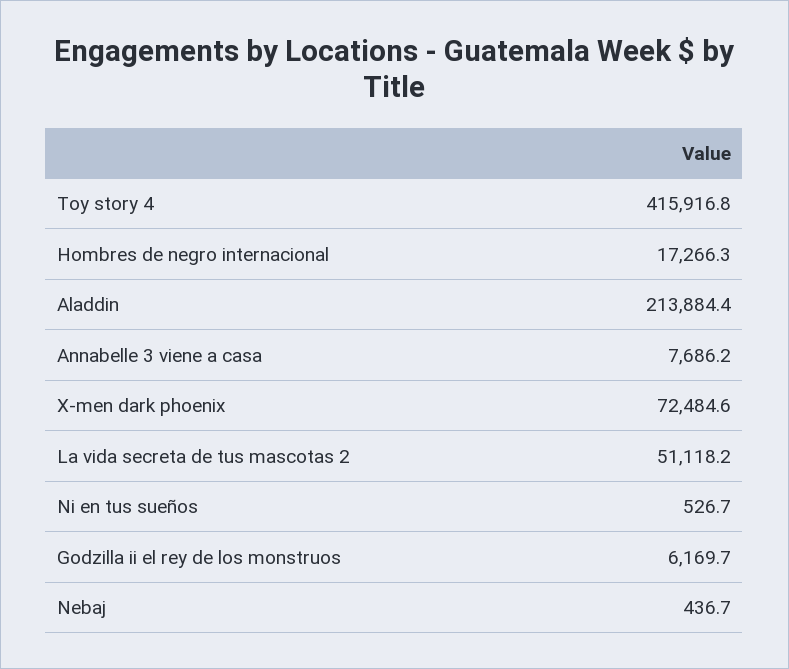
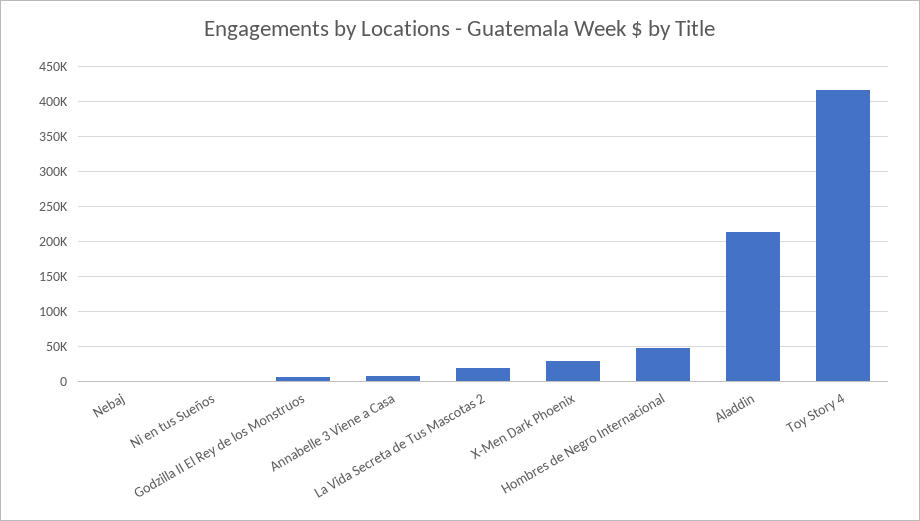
  {
    "Toy story 4": 415916.8,
-   "Hombres de negro internacional": 17266.3,
+   "Hombres de negro internacional": 50000,
    "Aladdin": 213884.4,
    "Annabelle 3 viene a casa": 7686.2,
-   "X-men dark phoenix": 72484.6,
+   "X-men dark phoenix": 30000,
-   "La vida secreta de tus mascotas 2": 51118.2,
+   "La vida secreta de tus mascotas 2": 20000,
    "Ni en tus sueños": 526.7,
    "Godzilla ii el rey de los monstruos": 6169.7,
    "Nebaj": 436.7
  }

